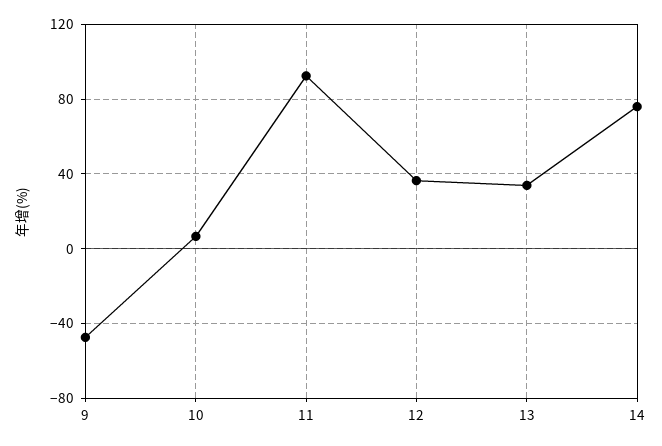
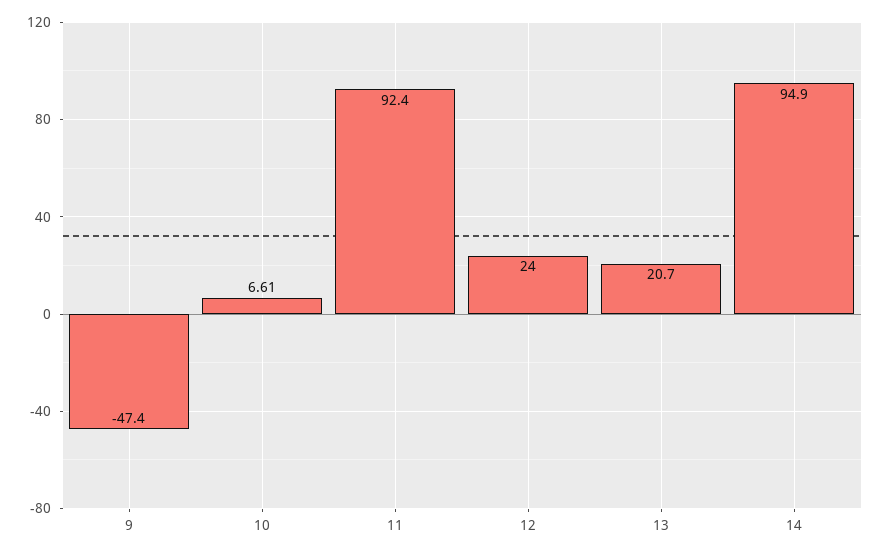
  {
    "9": -47.4,
    "10": 6.61,
    "11": 92.4,
-   "12": 35,
+   "12": 24,
-   "13": 35,
+   "13": 20.7,
-   "14": 75
+   "14": 94.9
  }

